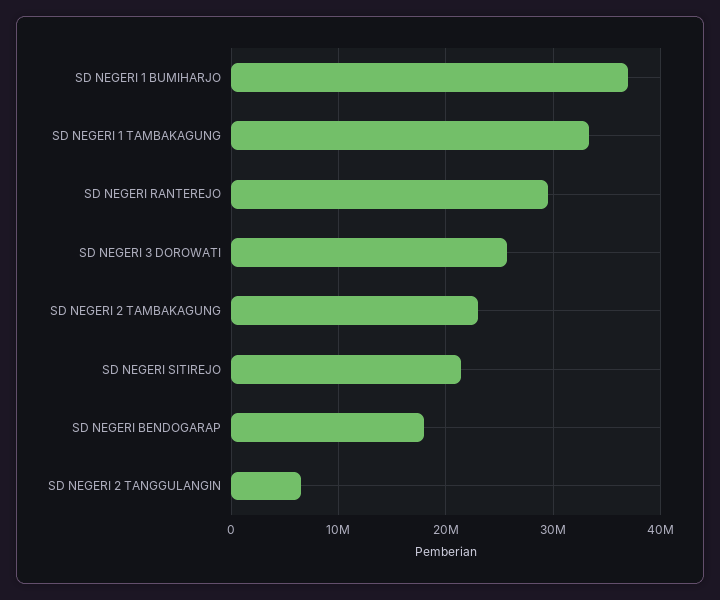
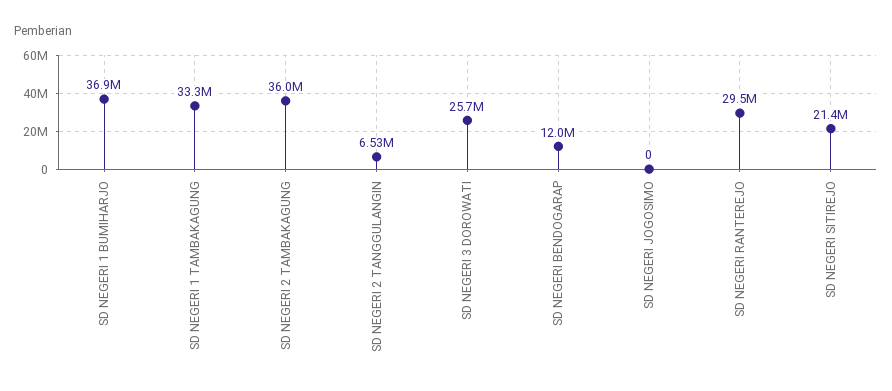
  {
    "SD NEGERI 1 BUMIHARJO": 36900000,
    "SD NEGERI 1 TAMBAKAGUNG": 33300000,
    "SD NEGERI RANTEREJO": 29500000,
    "SD NEGERI 3 DOROWATI": 25700000,
-   "SD NEGERI 2 TAMBAKAGUNG": 23000000,
+   "SD NEGERI 2 TAMBAKAGUNG": 36000000,
    "SD NEGERI SITIREJO": 21400000,
-   "SD NEGERI BENDOGARAP": 18000000,
+   "SD NEGERI BENDOGARAP": 12000000,
-   "SD NEGERI 2 TANGGULANGIN": 6530000
+   "SD NEGERI 2 TANGGULANGIN": 6530000,
+   "SD NEGERI JOGOSIMO": 0
  }

